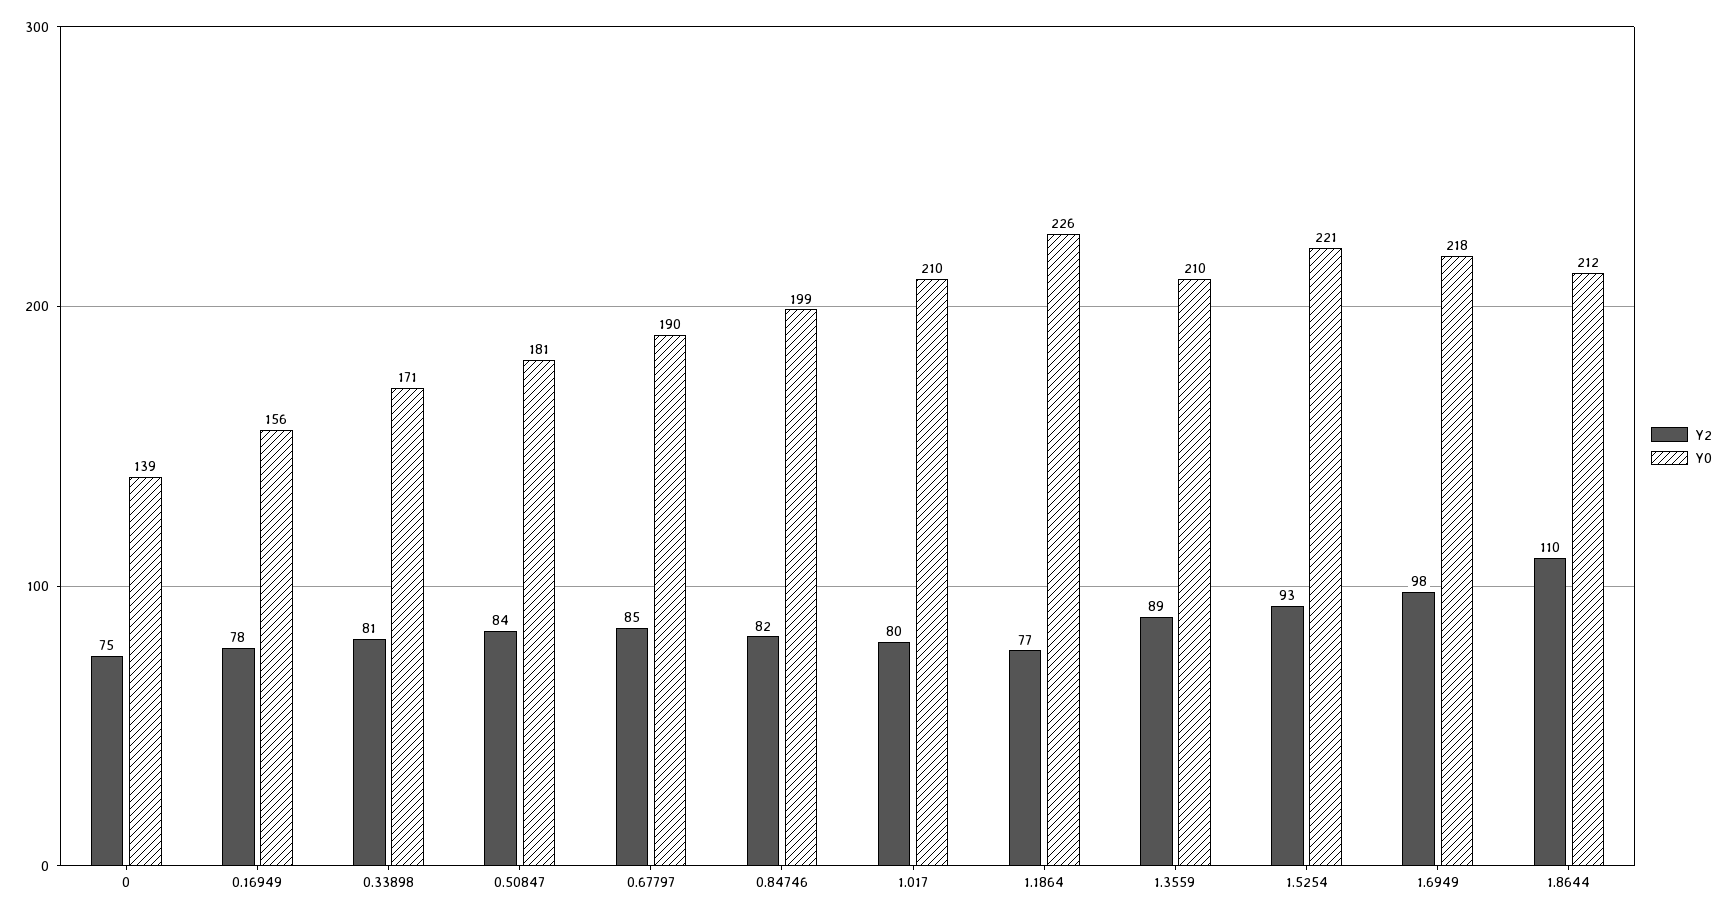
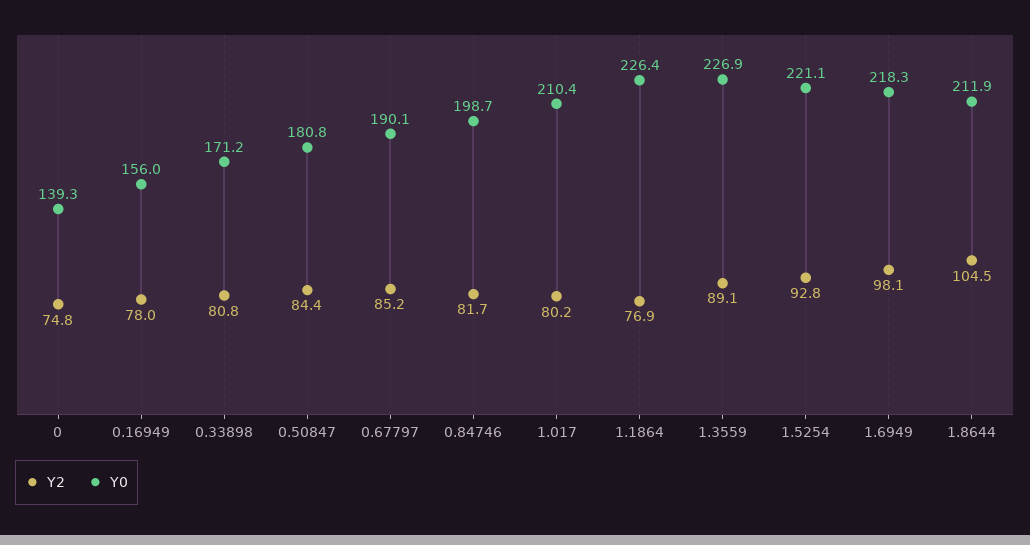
  {
    "Y2": {
      "0": 74.8,
      "0.16949": 78,
      "0.33898": 80.8,
      "0.50847": 84.4,
      "0.67797": 85.2,
      "0.84746": 81.7,
      "1.017": 80.2,
      "1.1864": 76.9,
      "1.3559": 89.1,
      "1.5254": 92.8,
      "1.6949": 98.1,
-     "1.8644": 110
+     "1.8644": 104.5
    },
    "Y0": {
      "0": 139.3,
      "0.16949": 156,
      "0.33898": 171.2,
      "0.50847": 180.8,
      "0.67797": 190.1,
      "0.84746": 198.7,
      "1.017": 210.4,
      "1.1864": 226.4,
-     "1.3559": 210,
+     "1.3559": 226.9,
      "1.5254": 221.1,
      "1.6949": 218.3,
      "1.8644": 211.9
    }
  }

